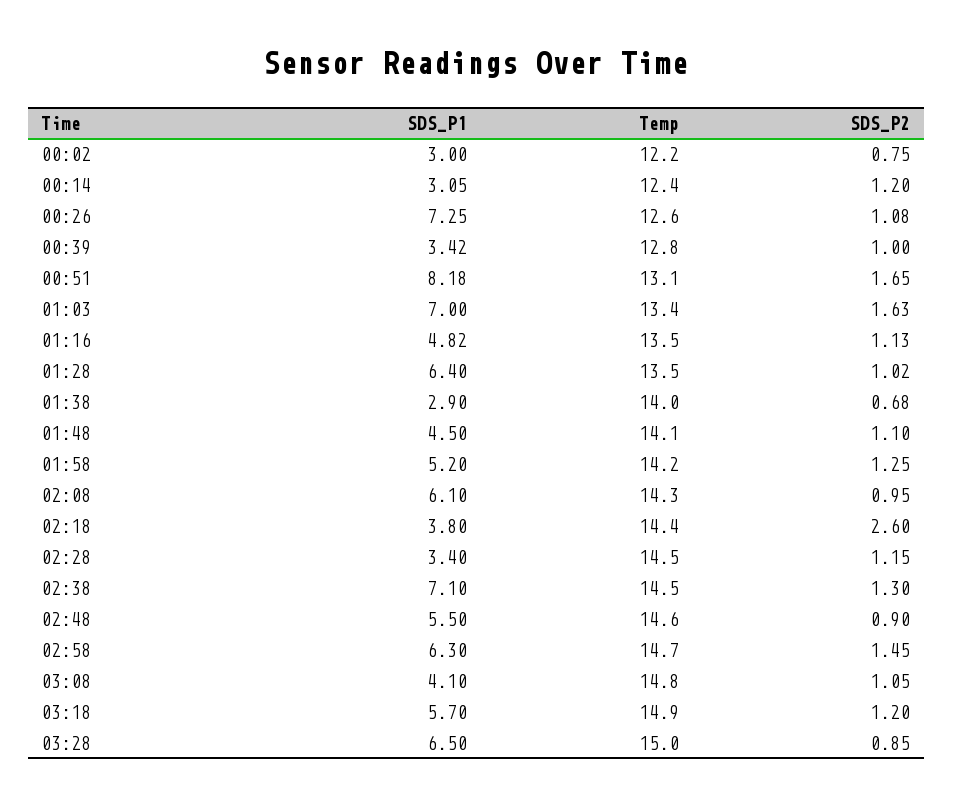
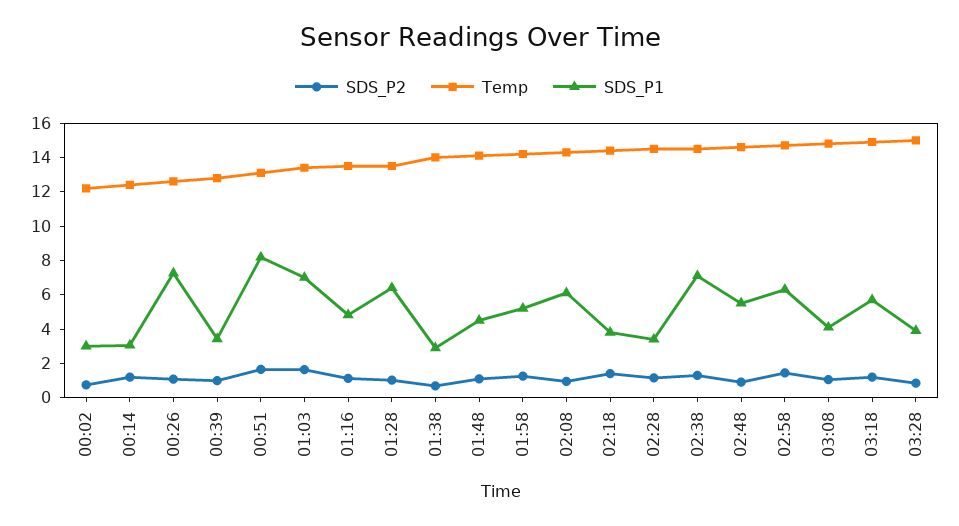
  {
    "SDS_P1": {
      "00:02": 3,
      "00:14": 3.05,
      "00:26": 7.25,
      "00:39": 3.42,
      "00:51": 8.18,
      "01:03": 7,
      "01:16": 4.82,
      "01:28": 6.4,
      "01:38": 2.9,
      "01:48": 4.5,
      "01:58": 5.2,
      "02:08": 6.1,
      "02:18": 3.8,
      "02:28": 3.4,
      "02:38": 7.1,
      "02:48": 5.5,
      "02:58": 6.3,
      "03:08": 4.1,
      "03:18": 5.7,
-     "03:28": 6.5
+     "03:28": 4
    },
    "Temp": {
      "00:02": 12.2,
      "00:14": 12.4,
      "00:26": 12.6,
      "00:39": 12.8,
      "00:51": 13.1,
      "01:03": 13.4,
      "01:16": 13.5,
      "01:28": 13.5,
      "01:38": 14,
      "01:48": 14.1,
      "01:58": 14.2,
      "02:08": 14.3,
      "02:18": 14.4,
      "02:28": 14.5,
      "02:38": 14.5,
      "02:48": 14.6,
      "02:58": 14.7,
      "03:08": 14.8,
      "03:18": 14.9,
      "03:28": 15
    },
    "SDS_P2": {
      "00:02": 0.75,
      "00:14": 1.2,
      "00:26": 1.08,
      "00:39": 1,
      "00:51": 1.65,
      "01:03": 1.63,
      "01:16": 1.13,
      "01:28": 1.02,
      "01:38": 0.68,
      "01:48": 1.1,
      "01:58": 1.25,
      "02:08": 0.95,
-     "02:18": 2.6,
+     "02:18": 1.5,
      "02:28": 1.15,
      "02:38": 1.3,
      "02:48": 0.9,
      "02:58": 1.45,
      "03:08": 1.05,
      "03:18": 1.2,
      "03:28": 0.85
    }
  }

